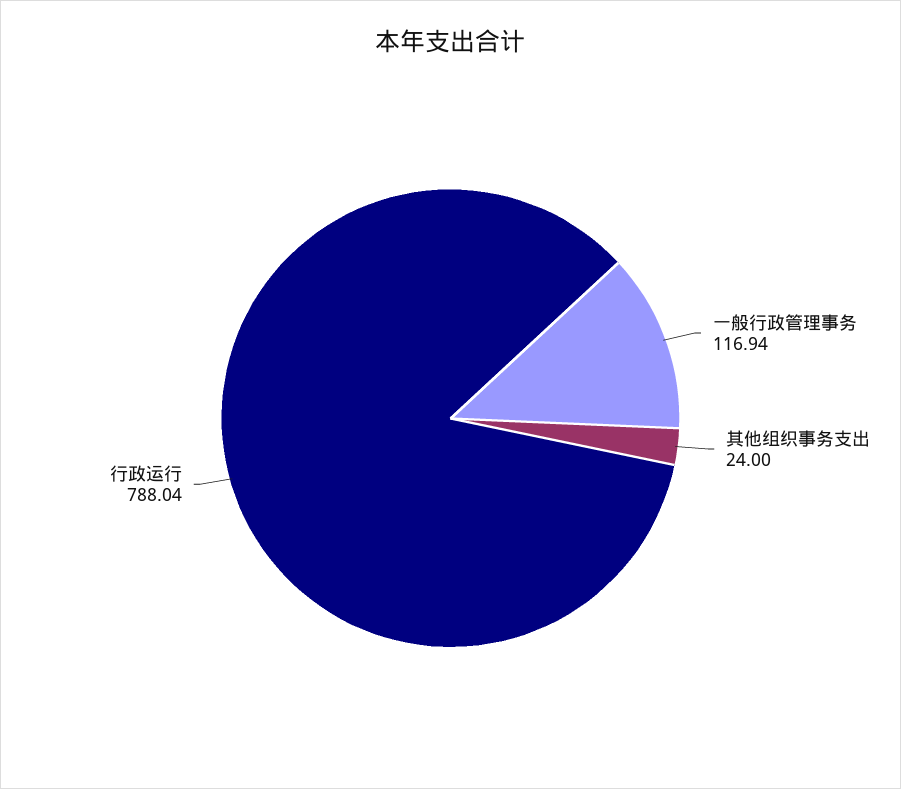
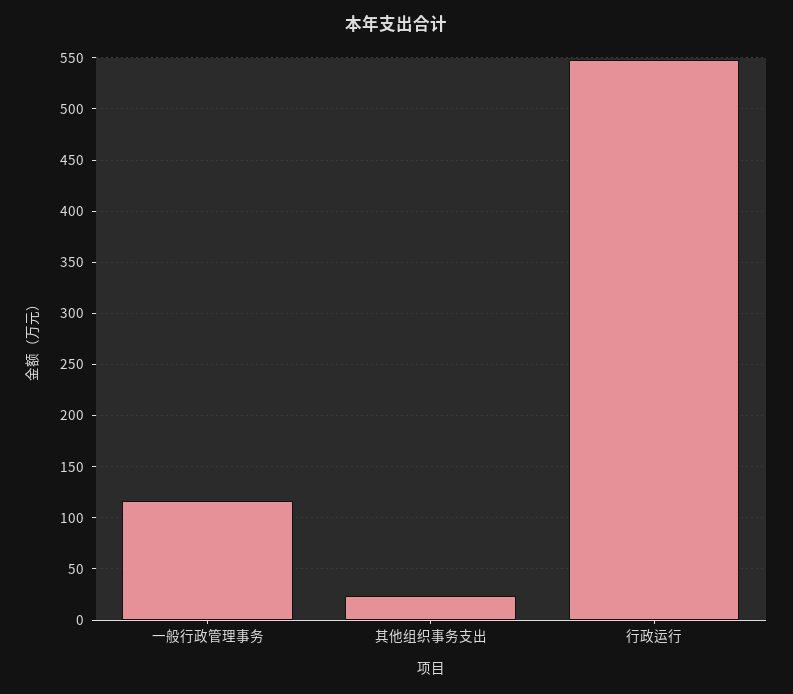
  {
    "一般行政管理事务": 116.94,
    "其他组织事务支出": 24,
-   "行政运行": 788.04
+   "行政运行": 550
  }

